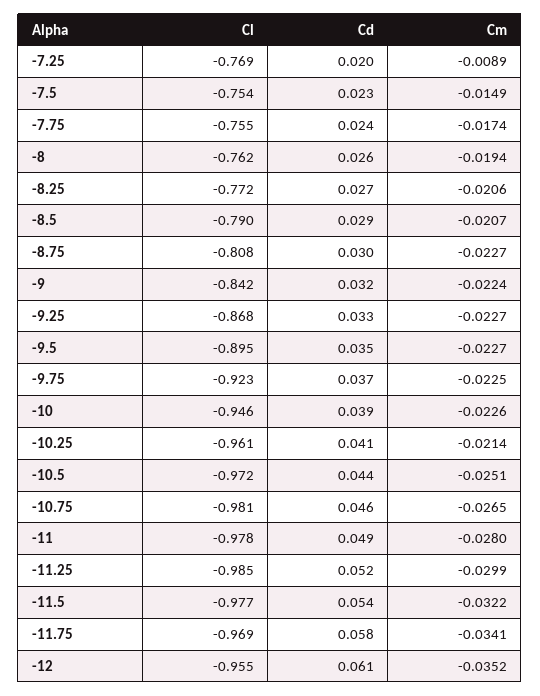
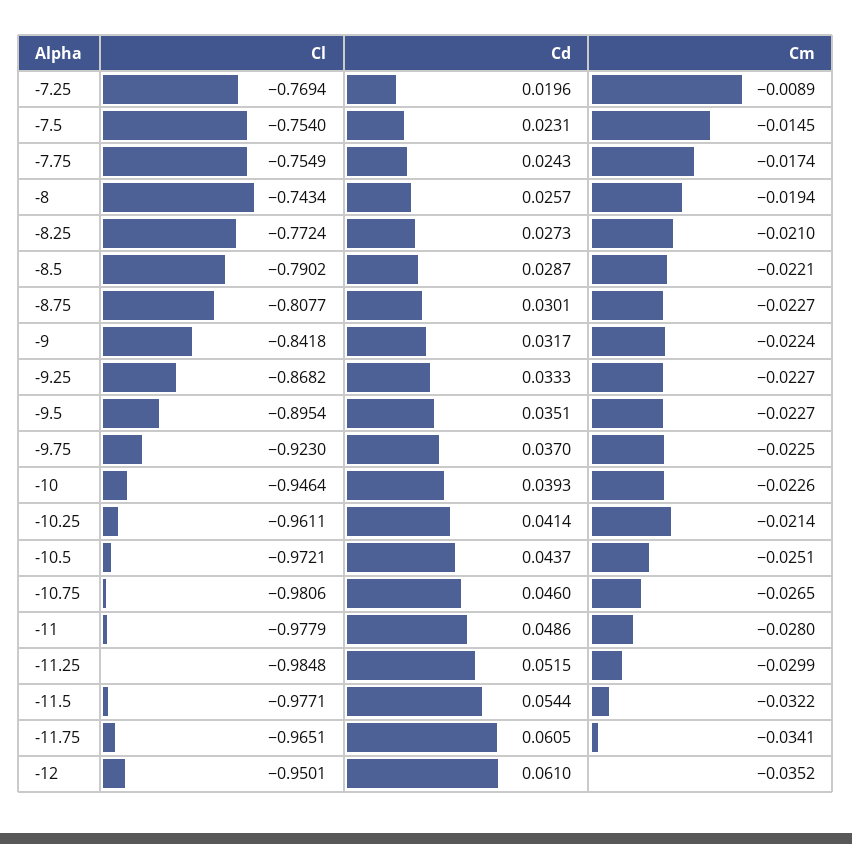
  {
    "Cl": {
      "-7.25": -0.7694,
      "-7.5": -0.754,
      "-7.75": -0.7549,
-     "-8": -0.762,
+     "-8": -0.7434,
      "-8.25": -0.7724,
      "-8.5": -0.7902,
      "-8.75": -0.8077,
      "-9": -0.8418,
      "-9.25": -0.8682,
      "-9.5": -0.8954,
      "-9.75": -0.923,
      "-10": -0.9464,
      "-10.25": -0.9611,
      "-10.5": -0.9721,
      "-10.75": -0.9806,
      "-11": -0.9779,
      "-11.25": -0.9848,
      "-11.5": -0.9771,
-     "-11.75": -0.969,
+     "-11.75": -0.9651,
-     "-12": -0.955
+     "-12": -0.9501
    },
    "Cd": {
      "-7.25": 0.0196,
      "-7.5": 0.0231,
      "-7.75": 0.0243,
      "-8": 0.0257,
      "-8.25": 0.0273,
      "-8.5": 0.0287,
      "-8.75": 0.0301,
      "-9": 0.0317,
      "-9.25": 0.0333,
      "-9.5": 0.0351,
      "-9.75": 0.037,
      "-10": 0.0393,
      "-10.25": 0.0414,
      "-10.5": 0.0437,
      "-10.75": 0.046,
      "-11": 0.0486,
      "-11.25": 0.0515,
      "-11.5": 0.0544,
-     "-11.75": 0.058,
+     "-11.75": 0.0605,
      "-12": 0.061
    },
    "Cm": {
      "-7.25": -0.0089,
-     "-7.5": -0.0149,
+     "-7.5": -0.0145,
      "-7.75": -0.0174,
      "-8": -0.0194,
-     "-8.25": -0.0206,
+     "-8.25": -0.021,
-     "-8.5": -0.0207,
+     "-8.5": -0.0221,
      "-8.75": -0.0227,
      "-9": -0.0224,
      "-9.25": -0.0227,
      "-9.5": -0.0227,
      "-9.75": -0.0225,
      "-10": -0.0226,
      "-10.25": -0.0214,
      "-10.5": -0.0251,
      "-10.75": -0.0265,
      "-11": -0.028,
      "-11.25": -0.0299,
      "-11.5": -0.0322,
      "-11.75": -0.0341,
      "-12": -0.0352
    }
  }

